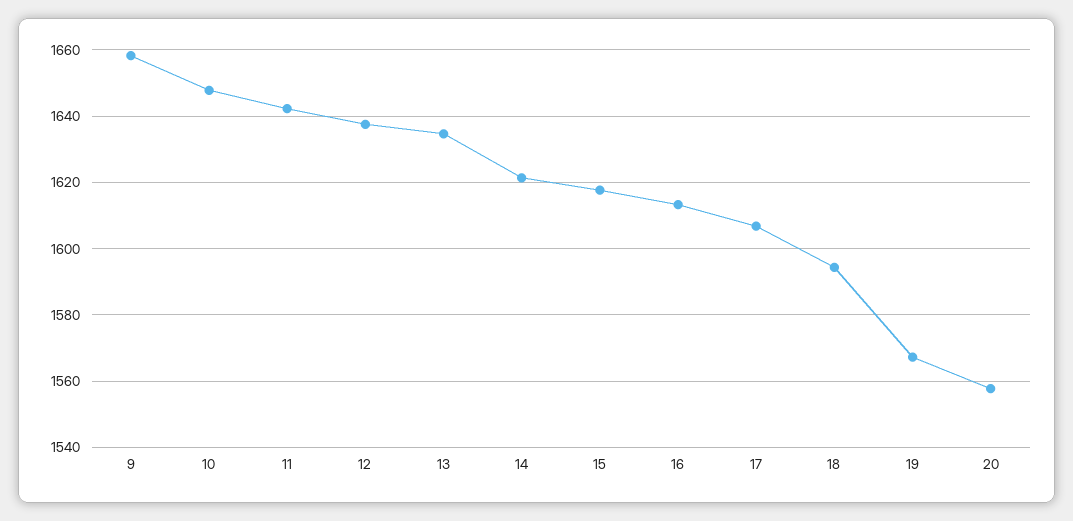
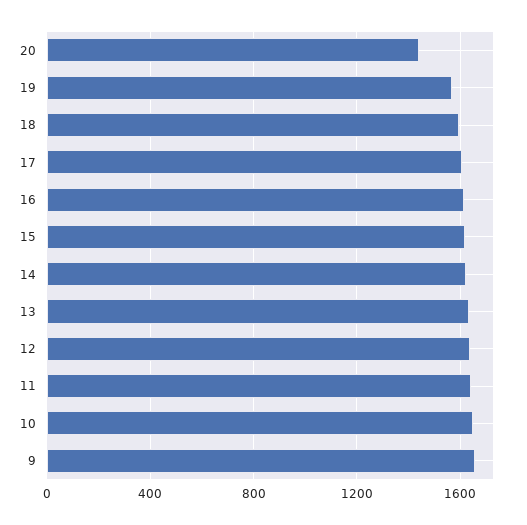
  {
    "9": 1658,
    "10": 1648,
    "11": 1642,
    "12": 1638,
    "13": 1634,
    "14": 1622,
    "15": 1618,
    "16": 1614,
    "17": 1606,
    "18": 1594,
    "19": 1568,
-   "20": 1558
+   "20": 1450
  }

